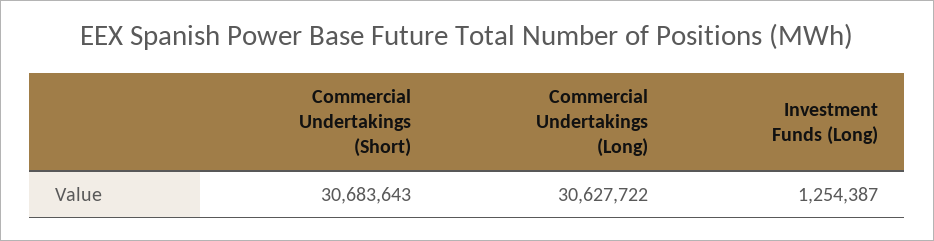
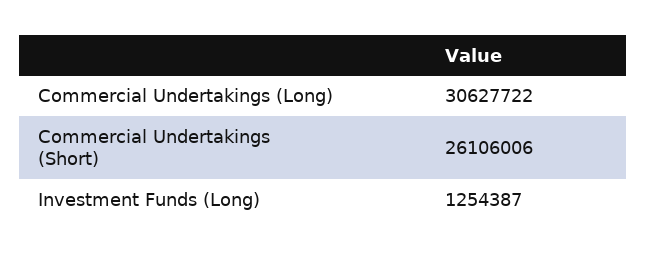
  {
-   "Commercial Undertakings (Short)": 30683643,
+   "Commercial Undertakings (Short)": 26106006,
    "Commercial Undertakings (Long)": 30627722,
    "Investment Funds (Long)": 1254387
  }

